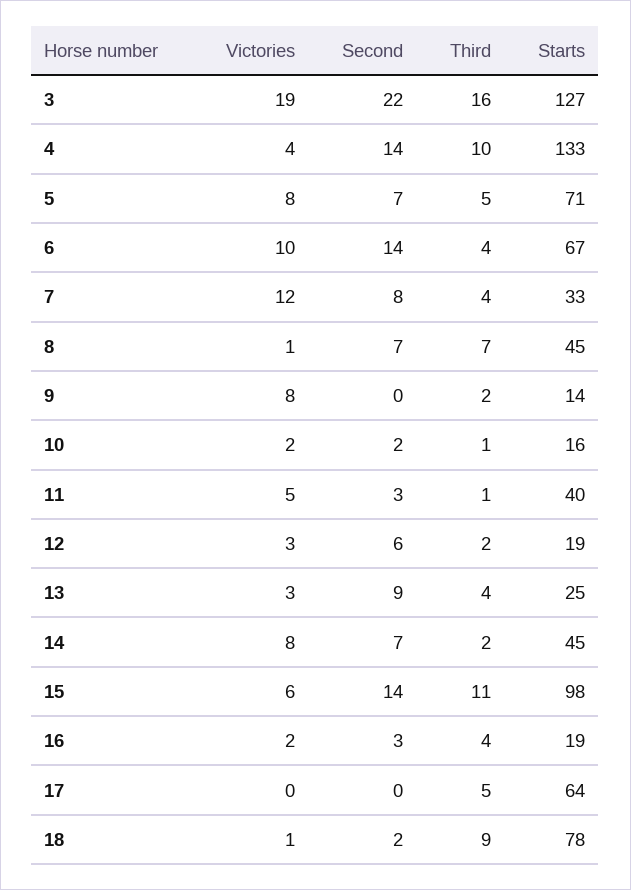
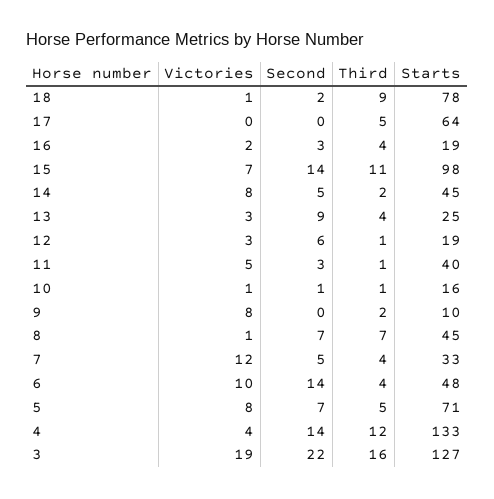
  {
    "Victories": {
      "3": 19,
      "4": 4,
      "5": 8,
      "6": 10,
      "7": 12,
      "8": 1,
      "9": 8,
-     "10": 2,
+     "10": 1,
      "11": 5,
      "12": 3,
      "13": 3,
      "14": 8,
-     "15": 6,
+     "15": 7,
      "16": 2,
      "17": 0,
      "18": 1
    },
    "Second": {
      "3": 22,
      "4": 14,
      "5": 7,
      "6": 14,
-     "7": 8,
+     "7": 5,
      "8": 7,
      "9": 0,
-     "10": 2,
+     "10": 1,
      "11": 3,
      "12": 6,
      "13": 9,
-     "14": 7,
+     "14": 5,
      "15": 14,
      "16": 3,
      "17": 0,
      "18": 2
    },
    "Third": {
      "3": 16,
-     "4": 10,
+     "4": 12,
      "5": 5,
      "6": 4,
      "7": 4,
      "8": 7,
      "9": 2,
      "10": 1,
      "11": 1,
-     "12": 2,
+     "12": 1,
      "13": 4,
      "14": 2,
      "15": 11,
      "16": 4,
      "17": 5,
      "18": 9
    },
    "Starts": {
      "3": 127,
      "4": 133,
      "5": 71,
-     "6": 67,
+     "6": 48,
      "7": 33,
      "8": 45,
-     "9": 14,
+     "9": 10,
      "10": 16,
      "11": 40,
      "12": 19,
      "13": 25,
      "14": 45,
      "15": 98,
      "16": 19,
      "17": 64,
      "18": 78
    }
  }

